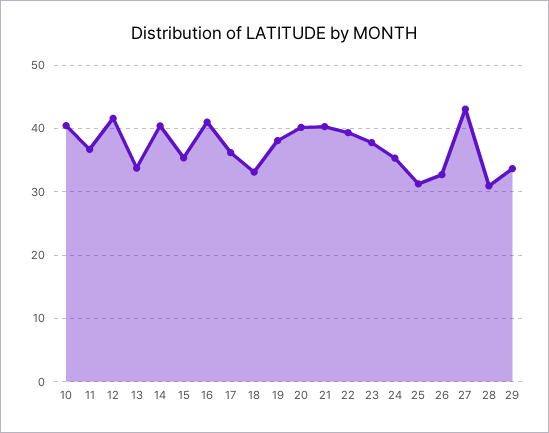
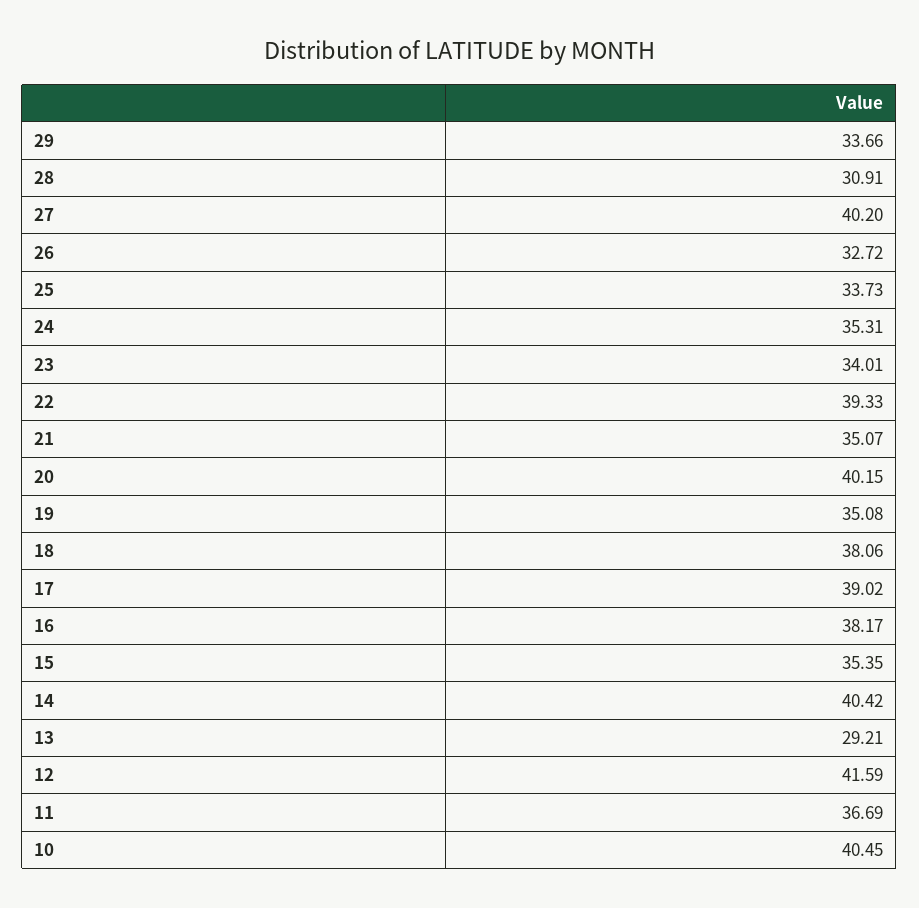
  {
    "10": 40.45,
    "11": 36.69,
    "12": 41.59,
-   "13": 34,
+   "13": 29.21,
    "14": 40.42,
    "15": 35.35,
-   "16": 41,
+   "16": 38.17,
-   "17": 36,
+   "17": 39.02,
-   "18": 33,
+   "18": 38.06,
-   "19": 38,
+   "19": 35.08,
    "20": 40.15,
-   "21": 40,
+   "21": 35.07,
    "22": 39.33,
-   "23": 38,
+   "23": 34.01,
    "24": 35.31,
-   "25": 31,
+   "25": 33.73,
    "26": 32.72,
-   "27": 43,
+   "27": 40.2,
    "28": 30.91,
    "29": 33.66
  }

